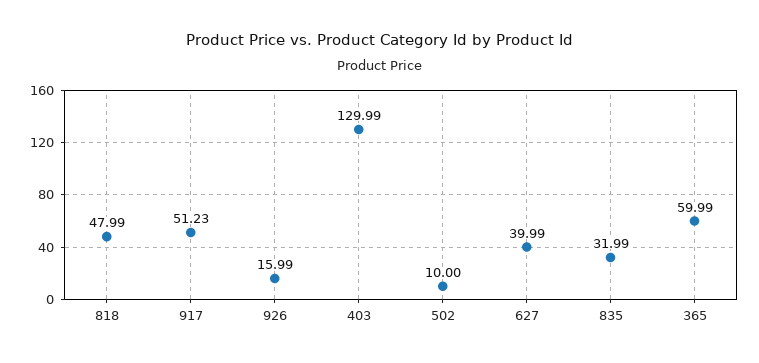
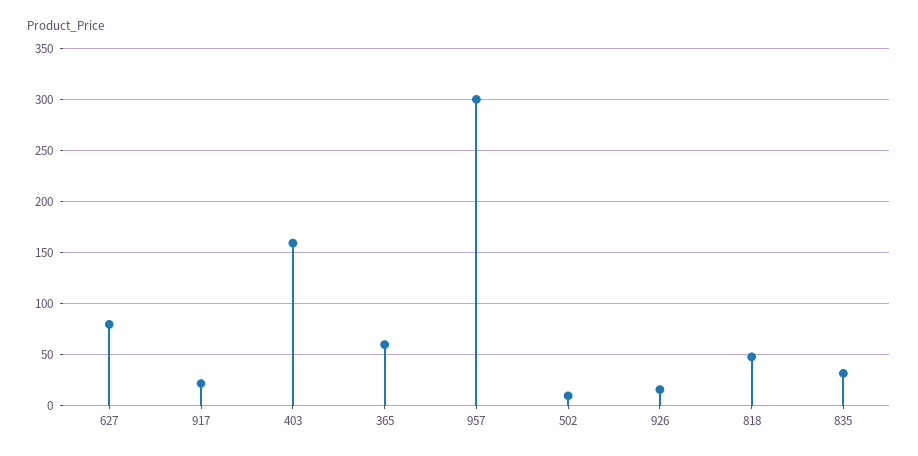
  {
    "818": 47.99,
-   "917": 51.23,
+   "917": 20,
    "926": 15.99,
-   "403": 129.99,
+   "403": 160,
    "502": 10,
-   "627": 39.99,
+   "627": 80,
    "835": 31.99,
-   "365": 59.99
+   "365": 59.99,
+   "957": 300
  }

